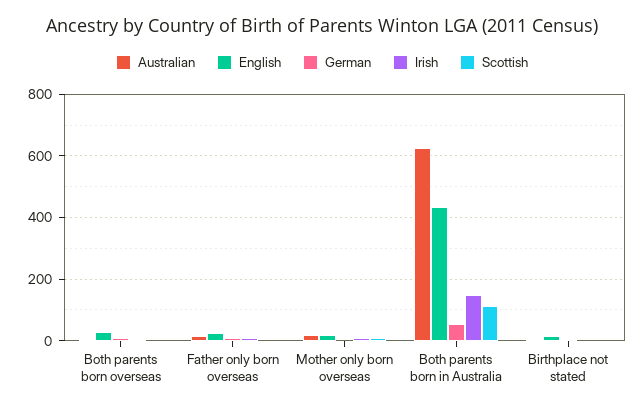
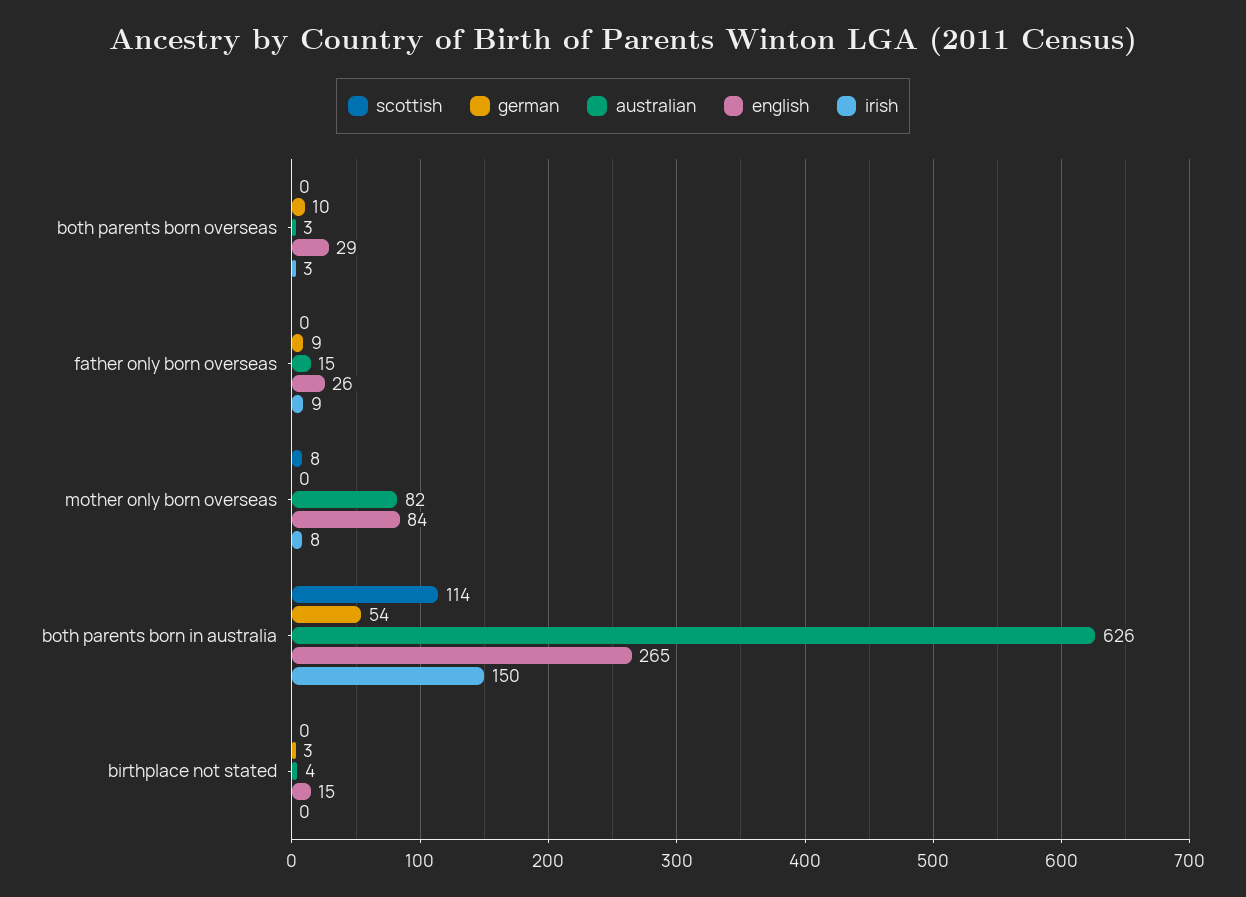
  {
    "Australian": {
      "Both parents born overseas": 3,
      "Father only born overseas": 15,
-     "Mother only born overseas": 20,
+     "Mother only born overseas": 82,
      "Both parents born in Australia": 626,
      "Birthplace not stated": 4
    },
    "English": {
      "Both parents born overseas": 29,
      "Father only born overseas": 26,
-     "Mother only born overseas": 20,
+     "Mother only born overseas": 84,
-     "Both parents born in Australia": 440,
+     "Both parents born in Australia": 265,
      "Birthplace not stated": 15
    },
    "German": {
      "Both parents born overseas": 10,
      "Father only born overseas": 9,
      "Mother only born overseas": 0,
      "Both parents born in Australia": 54,
      "Birthplace not stated": 3
    },
    "Irish": {
      "Both parents born overseas": 3,
      "Father only born overseas": 9,
      "Mother only born overseas": 8,
      "Both parents born in Australia": 150,
      "Birthplace not stated": 0
    },
    "Scottish": {
      "Both parents born overseas": 0,
      "Father only born overseas": 0,
      "Mother only born overseas": 8,
      "Both parents born in Australia": 114,
      "Birthplace not stated": 0
    }
  }

